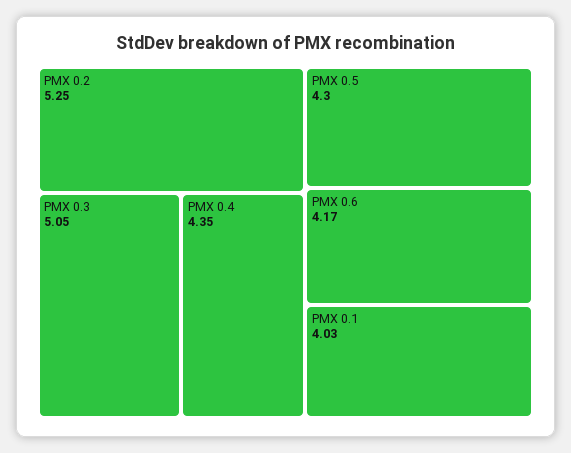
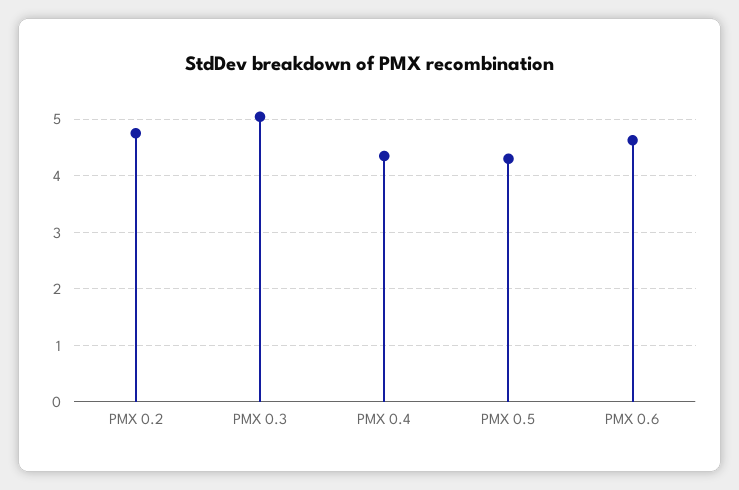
  {
-   "PMX 0.2": 5.25,
+   "PMX 0.2": 4.8,
    "PMX 0.3": 5.05,
    "PMX 0.4": 4.35,
    "PMX 0.5": 4.3,
-   "PMX 0.6": 4.17,
+   "PMX 0.6": 4.6
-   "PMX 0.1": 4.03
  }

